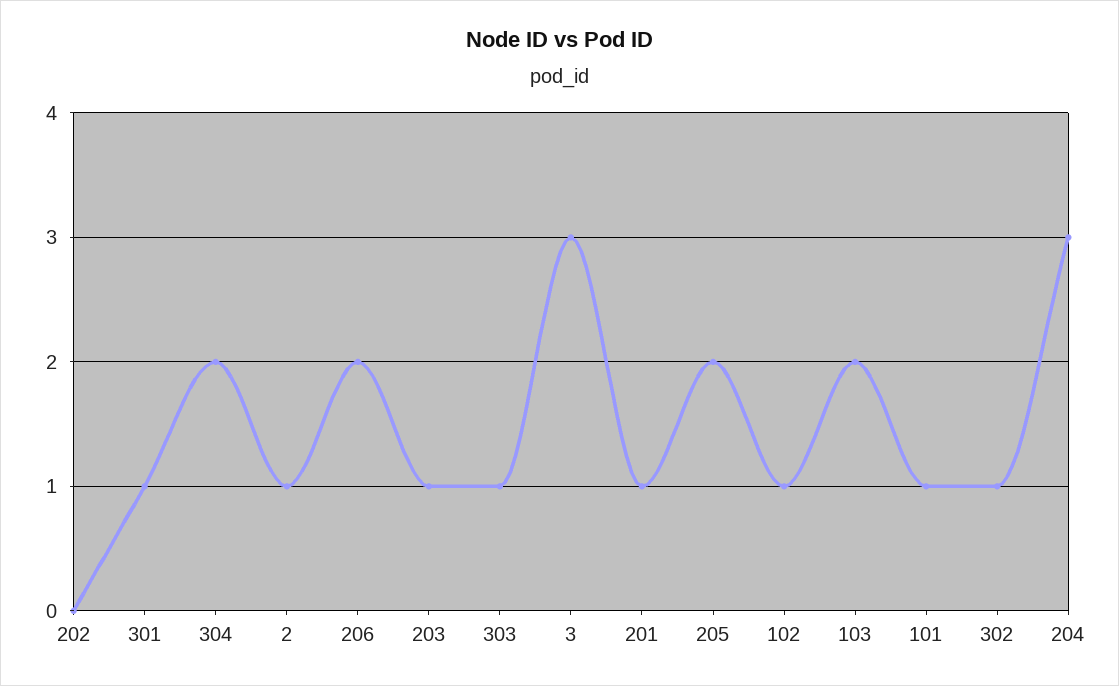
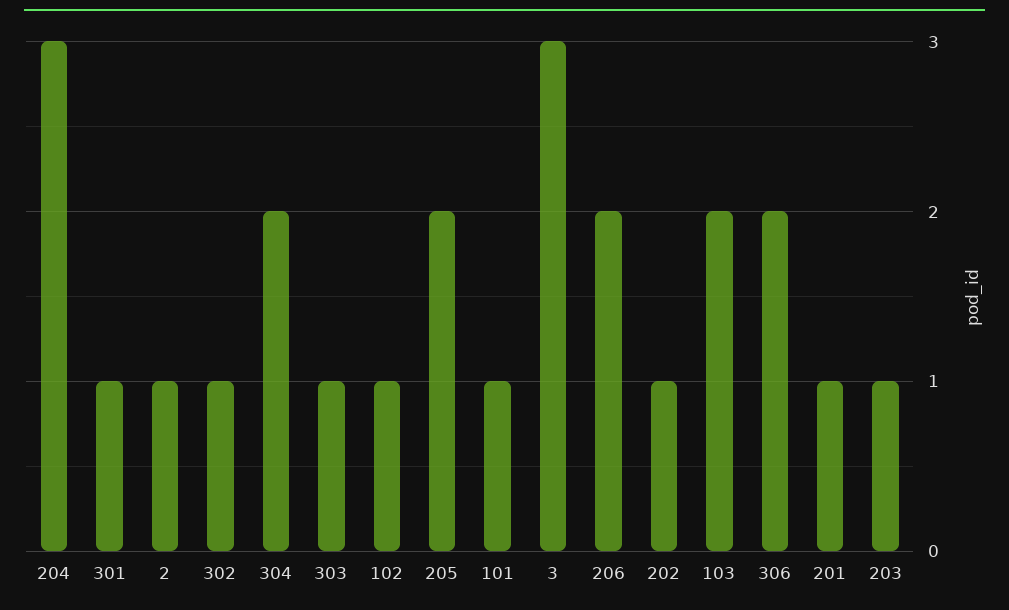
  {
-   "202": 0,
+   "202": 1,
    "301": 1,
    "304": 2,
    "2": 1,
    "206": 2,
    "203": 1,
    "303": 1,
    "3": 3,
    "201": 1,
    "205": 2,
    "102": 1,
    "103": 2,
    "101": 1,
    "302": 1,
-   "204": 3
+   "204": 3,
+   "306": 2
  }

